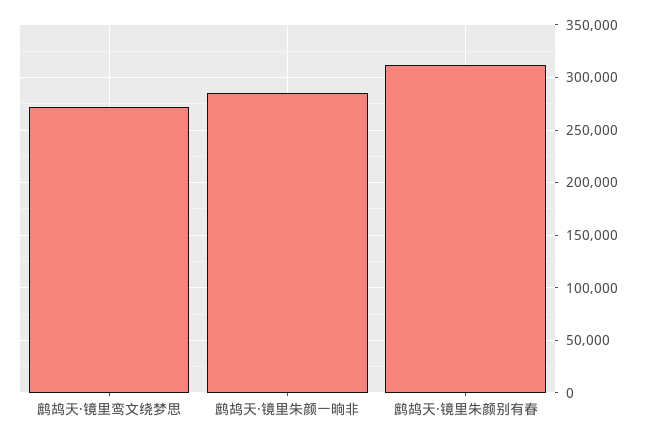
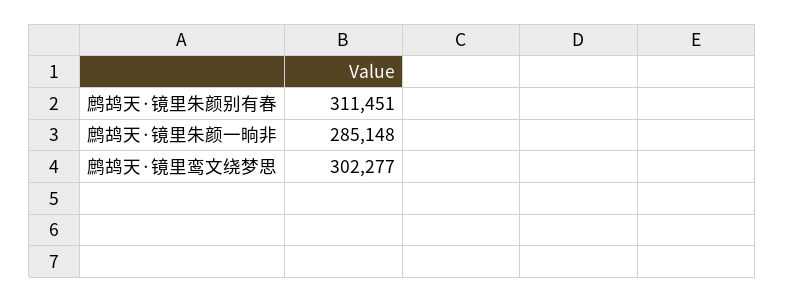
  {
-   "鹧鸪天·镜里鸾文绕梦思": 270000,
+   "鹧鸪天·镜里鸾文绕梦思": 302277,
    "鹧鸪天·镜里朱颜一晌非": 285148,
    "鹧鸪天·镜里朱颜别有春": 311451
  }

